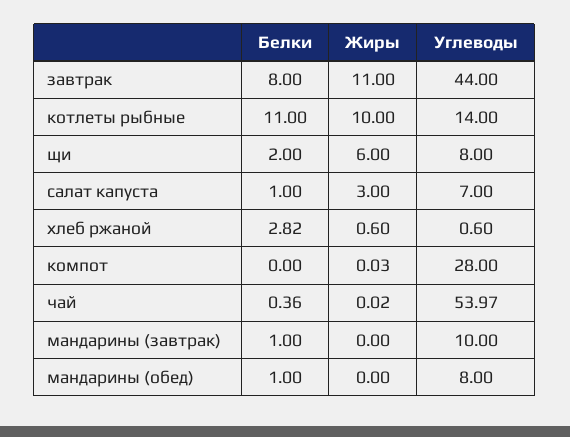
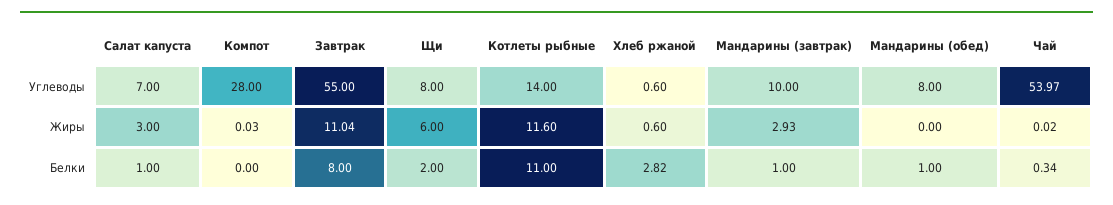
  {
    "Белки": {
      "завтрак": 8,
      "котлеты рыбные": 11,
      "щи": 2,
      "салат капуста": 1,
      "хлеб ржаной": 2.82,
      "компот": 0,
-     "чай": 0.36,
+     "чай": 0.34,
      "мандарины (завтрак)": 1,
      "мандарины (обед)": 1
    },
    "Жиры": {
-     "завтрак": 11,
+     "завтрак": 11.04,
-     "котлеты рыбные": 10,
+     "котлеты рыбные": 11.6,
      "щи": 6,
      "салат капуста": 3,
      "хлеб ржаной": 0.6,
      "компот": 0.03,
      "чай": 0.02,
-     "мандарины (завтрак)": 0,
+     "мандарины (завтрак)": 2.93,
      "мандарины (обед)": 0
    },
    "Углеводы": {
-     "завтрак": 44,
+     "завтрак": 55,
      "котлеты рыбные": 14,
      "щи": 8,
      "салат капуста": 7,
      "хлеб ржаной": 0.6,
      "компот": 28,
      "чай": 53.97,
      "мандарины (завтрак)": 10,
      "мандарины (обед)": 8
    }
  }

